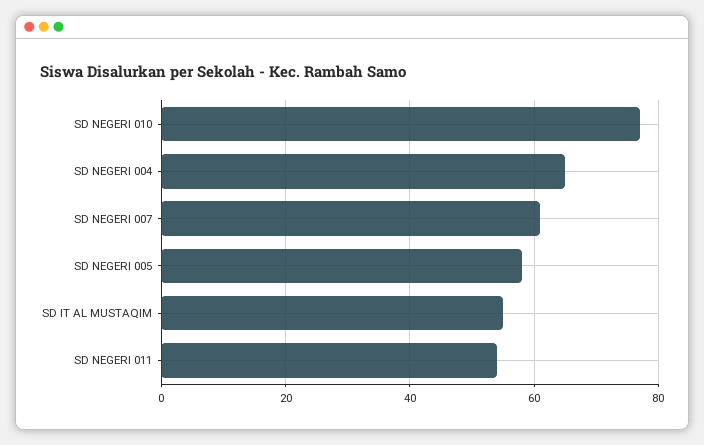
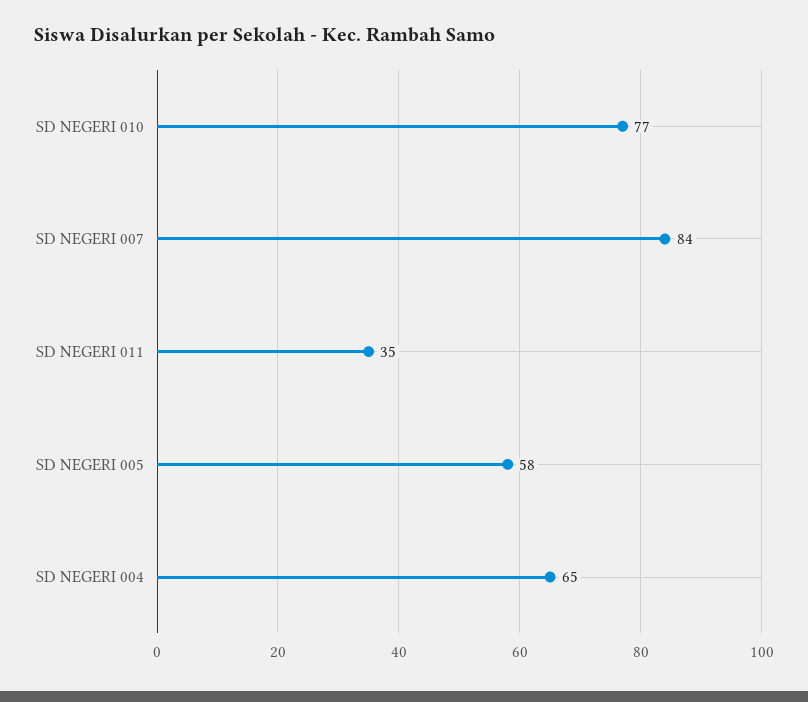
  {
    "SD NEGERI 010": 77,
    "SD NEGERI 004": 65,
-   "SD NEGERI 007": 60,
+   "SD NEGERI 007": 84,
    "SD NEGERI 005": 58,
-   "SD IT AL MUSTAQIM": 55,
-   "SD NEGERI 011": 55
+   "SD NEGERI 011": 35
  }

